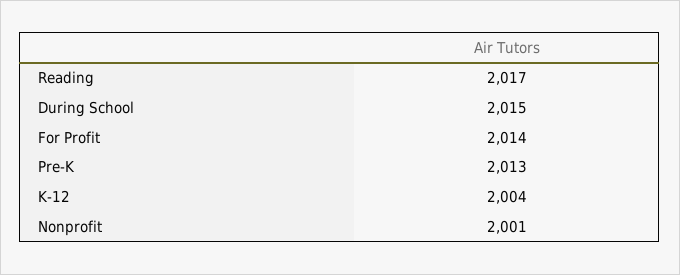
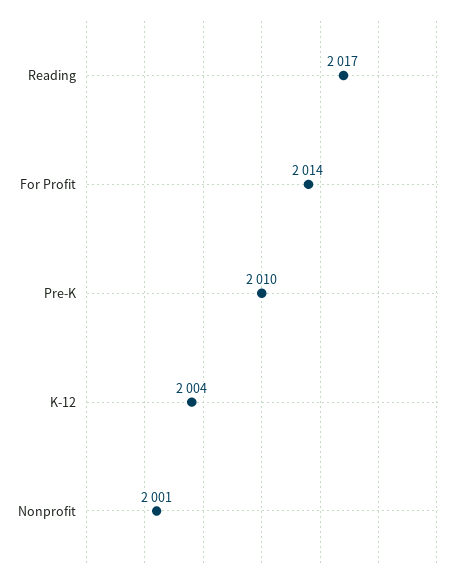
  {
    "Reading": 2017,
-   "During School": 2015,
    "For Profit": 2014,
-   "Pre-K": 2013,
+   "Pre-K": 2010,
    "K-12": 2004,
    "Nonprofit": 2001
  }

